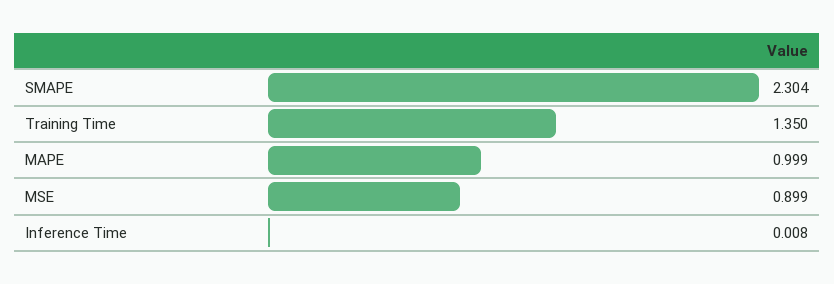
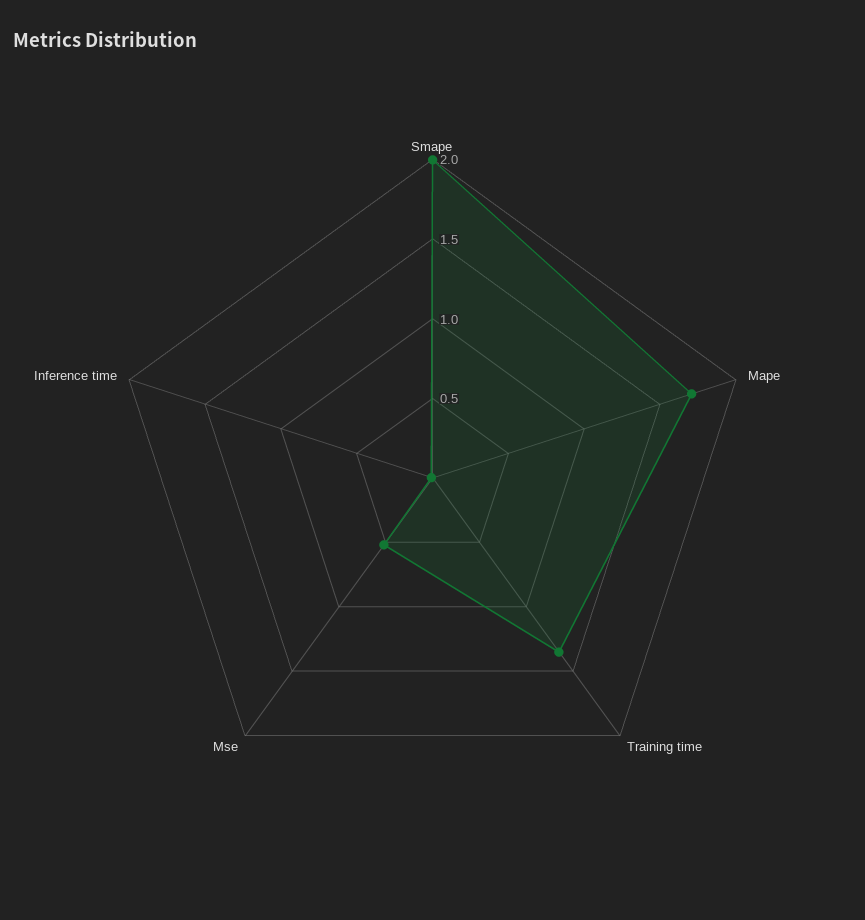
  {
-   "SMAPE": 2.304,
+   "SMAPE": 2,
    "Training Time": 1.35,
-   "MAPE": 0.999,
+   "MAPE": 1.7,
-   "MSE": 0.899,
+   "MSE": 0.5,
    "Inference Time": 0.008
  }

